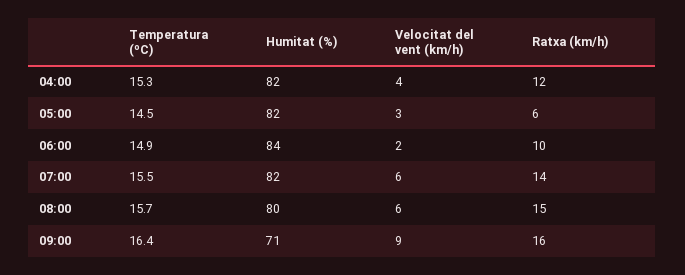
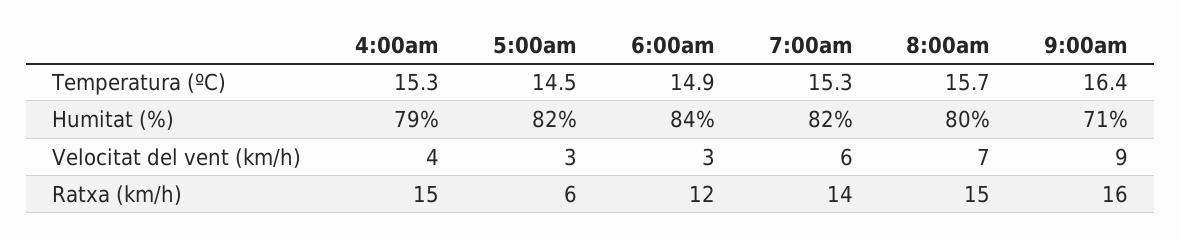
  {
    "Temperatura (ºC)": {
      "04:00": 15.3,
      "05:00": 14.5,
      "06:00": 14.9,
-     "07:00": 15.5,
+     "07:00": 15.3,
      "08:00": 15.7,
      "09:00": 16.4
    },
    "Humitat (%)": {
-     "04:00": 82,
+     "04:00": 79,
      "05:00": 82,
      "06:00": 84,
      "07:00": 82,
      "08:00": 80,
      "09:00": 71
    },
    "Velocitat del vent (km/h)": {
      "04:00": 4,
      "05:00": 3,
-     "06:00": 2,
+     "06:00": 3,
      "07:00": 6,
-     "08:00": 6,
+     "08:00": 7,
      "09:00": 9
    },
    "Ratxa (km/h)": {
-     "04:00": 12,
+     "04:00": 15,
      "05:00": 6,
-     "06:00": 10,
+     "06:00": 12,
      "07:00": 14,
      "08:00": 15,
      "09:00": 16
    }
  }

